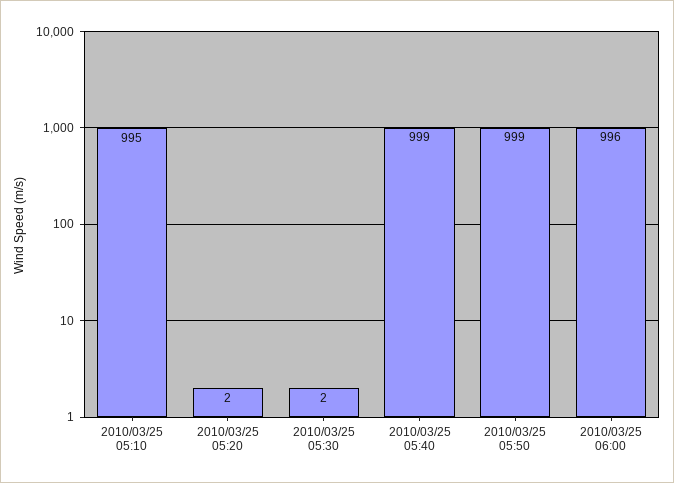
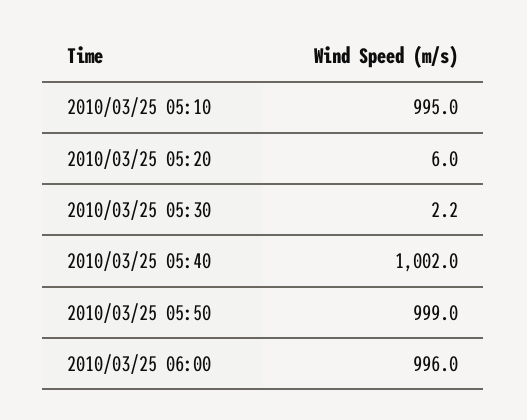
  {
    "2010/03/25 05:10": 995,
-   "2010/03/25 05:20": 2,
+   "2010/03/25 05:20": 6,
    "2010/03/25 05:30": 2.2,
-   "2010/03/25 05:40": 999,
+   "2010/03/25 05:40": 1002,
    "2010/03/25 05:50": 999,
    "2010/03/25 06:00": 996
  }

